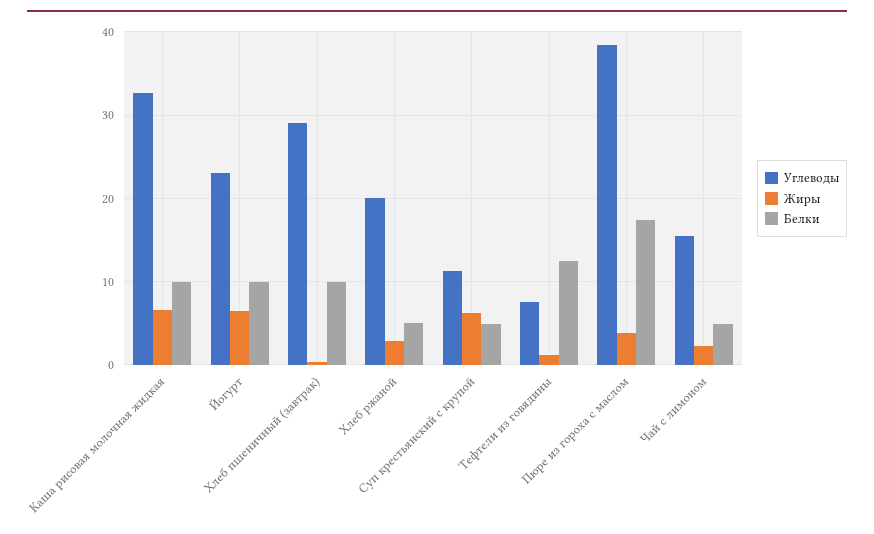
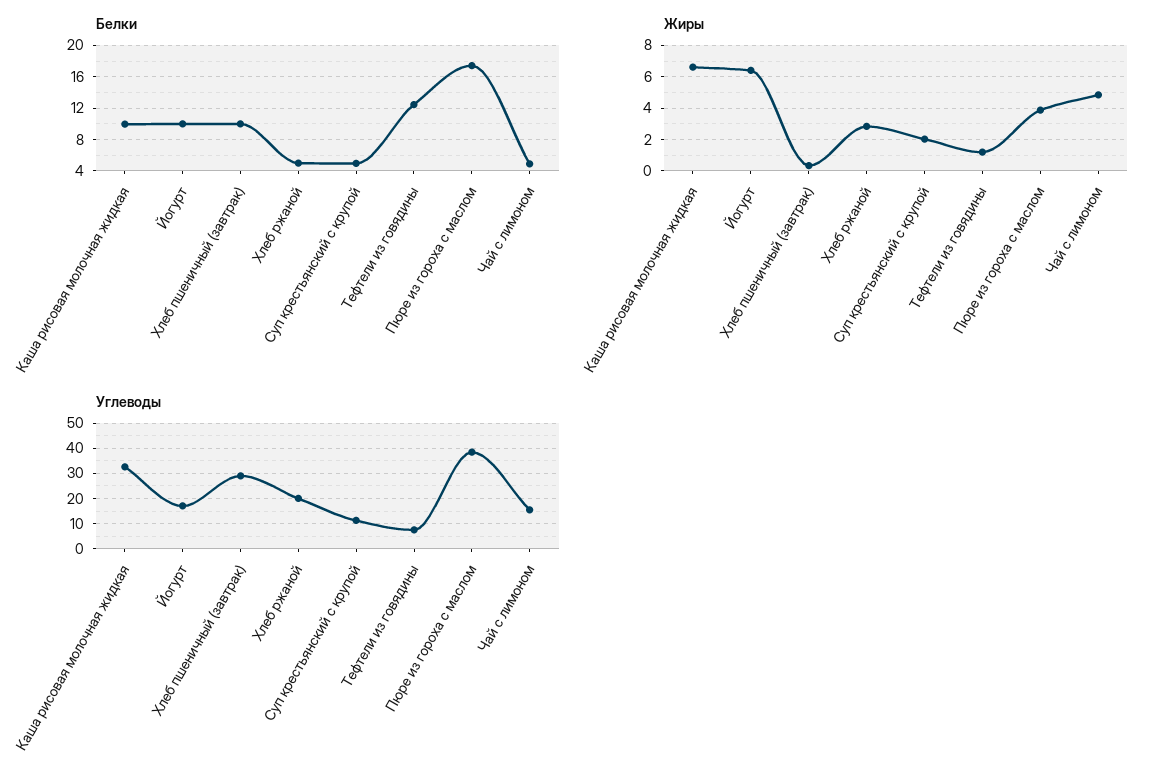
  {
    "Углеводы": {
      "Каша рисовая молочная жидкая": 33,
-     "Йогурт": 23,
+     "Йогурт": 17.5,
      "Хлеб пшеничный (завтрак)": 29,
      "Хлеб ржаной": 20,
      "Суп крестьянский с крупой": 11,
      "Тефтели из говядины": 8,
      "Пюре из гороха с маслом": 38,
      "Чай с лимоном": 15
    },
    "Жиры": {
      "Каша рисовая молочная жидкая": 6.5,
      "Йогурт": 6.5,
      "Хлеб пшеничный (завтрак)": 0.5,
      "Хлеб ржаной": 3,
-     "Суп крестьянский с крупой": 6,
+     "Суп крестьянский с крупой": 2,
      "Тефтели из говядины": 1,
      "Пюре из гороха с маслом": 4,
-     "Чай с лимоном": 2
+     "Чай с лимоном": 5
    },
    "Белки": {
      "Каша рисовая молочная жидкая": 10,
      "Йогурт": 10,
      "Хлеб пшеничный (завтрак)": 10,
      "Хлеб ржаной": 5,
      "Суп крестьянский с крупой": 5,
      "Тефтели из говядины": 12,
      "Пюре из гороха с маслом": 17,
      "Чай с лимоном": 5
    }
  }

